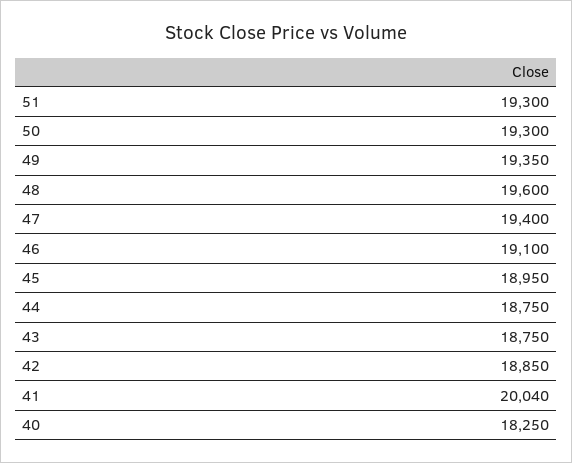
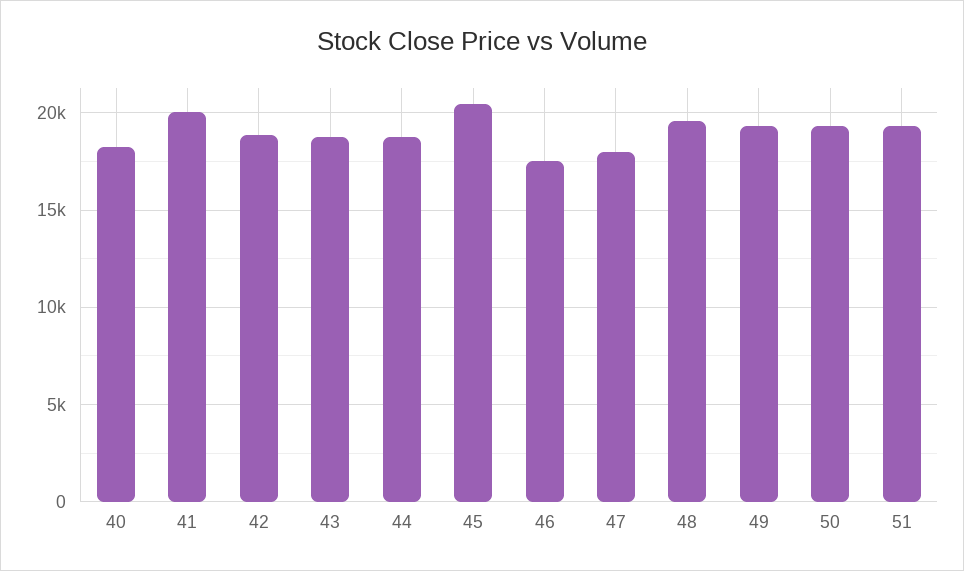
  {
    "51": 19300,
    "50": 19300,
    "49": 19350,
    "48": 19600,
-   "47": 19400,
+   "47": 18000,
-   "46": 19100,
+   "46": 17500,
-   "45": 18950,
+   "45": 20500,
    "44": 18750,
    "43": 18750,
    "42": 18850,
    "41": 20040,
    "40": 18250
  }

